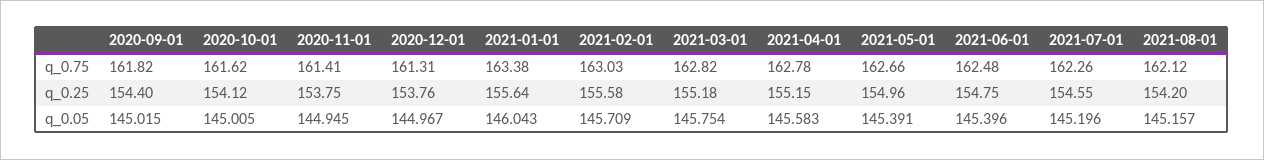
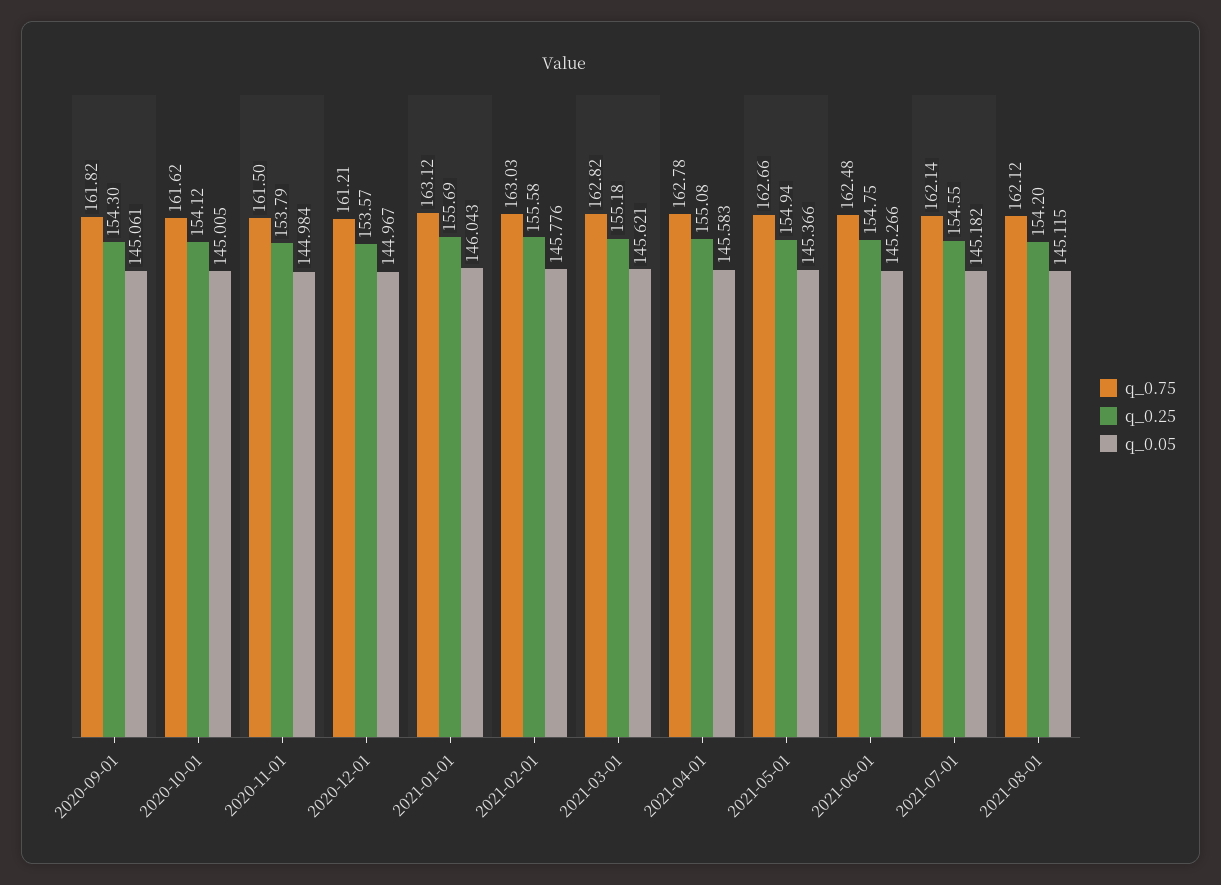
  {
    "q_0.75": {
      "2020-09-01": 161.82,
      "2020-10-01": 161.62,
-     "2020-11-01": 161.41,
+     "2020-11-01": 161.5,
-     "2020-12-01": 161.31,
+     "2020-12-01": 161.21,
-     "2021-01-01": 163.38,
+     "2021-01-01": 163.12,
      "2021-02-01": 163.03,
      "2021-03-01": 162.82,
      "2021-04-01": 162.78,
      "2021-05-01": 162.66,
      "2021-06-01": 162.48,
-     "2021-07-01": 162.26,
+     "2021-07-01": 162.14,
      "2021-08-01": 162.12
    },
    "q_0.25": {
-     "2020-09-01": 154.4,
+     "2020-09-01": 154.3,
      "2020-10-01": 154.12,
-     "2020-11-01": 153.75,
+     "2020-11-01": 153.79,
-     "2020-12-01": 153.76,
+     "2020-12-01": 153.57,
-     "2021-01-01": 155.64,
+     "2021-01-01": 155.69,
      "2021-02-01": 155.58,
      "2021-03-01": 155.18,
-     "2021-04-01": 155.15,
+     "2021-04-01": 155.08,
-     "2021-05-01": 154.96,
+     "2021-05-01": 154.94,
      "2021-06-01": 154.75,
      "2021-07-01": 154.55,
      "2021-08-01": 154.2
    },
    "q_0.05": {
-     "2020-09-01": 145.015,
+     "2020-09-01": 145.061,
      "2020-10-01": 145.005,
-     "2020-11-01": 144.945,
+     "2020-11-01": 144.984,
      "2020-12-01": 144.967,
      "2021-01-01": 146.043,
-     "2021-02-01": 145.709,
+     "2021-02-01": 145.776,
-     "2021-03-01": 145.754,
+     "2021-03-01": 145.621,
      "2021-04-01": 145.583,
-     "2021-05-01": 145.391,
+     "2021-05-01": 145.366,
-     "2021-06-01": 145.396,
+     "2021-06-01": 145.266,
-     "2021-07-01": 145.196,
+     "2021-07-01": 145.182,
-     "2021-08-01": 145.157
+     "2021-08-01": 145.115
    }
  }

